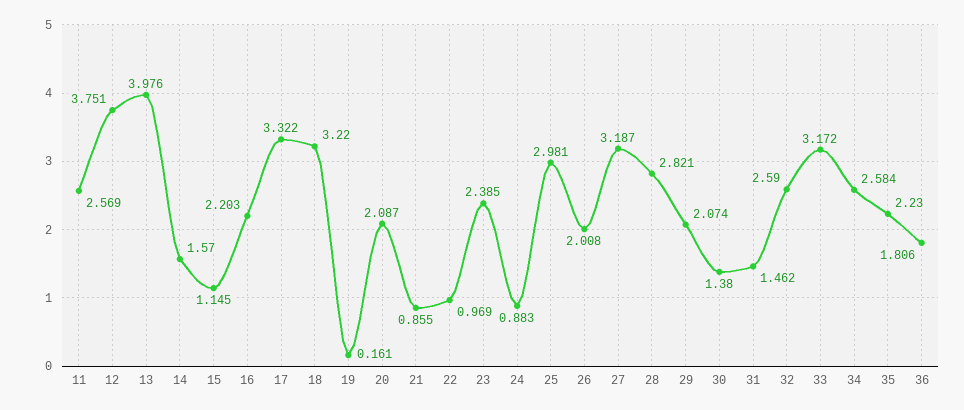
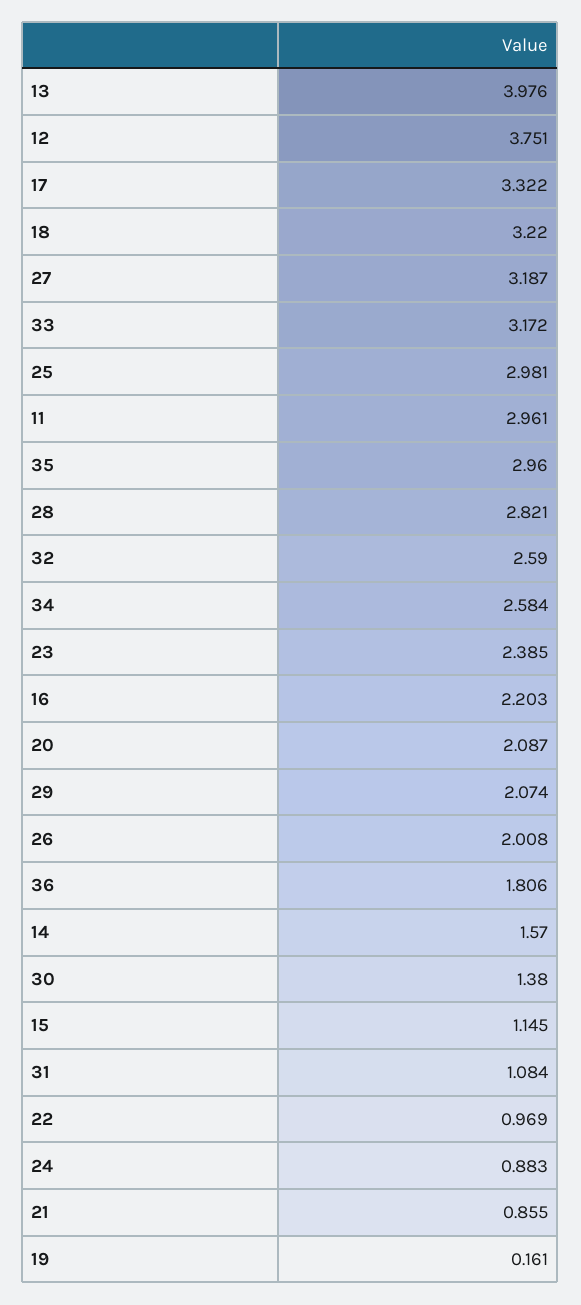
  {
-   "11": 2.569,
+   "11": 2.961,
    "12": 3.751,
    "13": 3.976,
    "14": 1.57,
    "15": 1.145,
    "16": 2.203,
    "17": 3.322,
    "18": 3.22,
    "19": 0.161,
    "20": 2.087,
    "21": 0.855,
    "22": 0.969,
    "23": 2.385,
    "24": 0.883,
    "25": 2.981,
    "26": 2.008,
    "27": 3.187,
    "28": 2.821,
    "29": 2.074,
    "30": 1.38,
-   "31": 1.462,
+   "31": 1.084,
    "32": 2.59,
    "33": 3.172,
    "34": 2.584,
-   "35": 2.23,
+   "35": 2.96,
    "36": 1.806
  }

